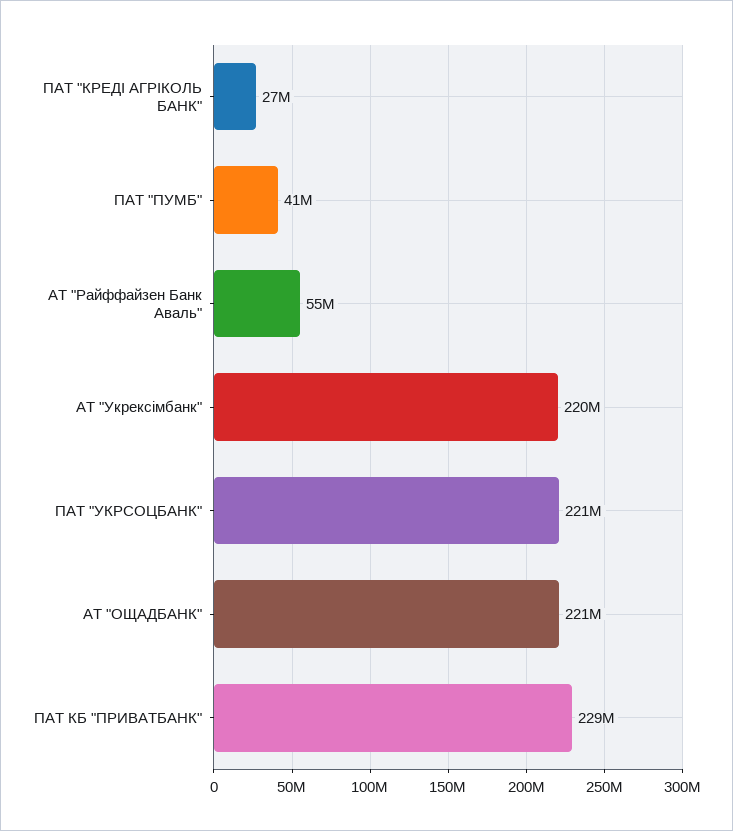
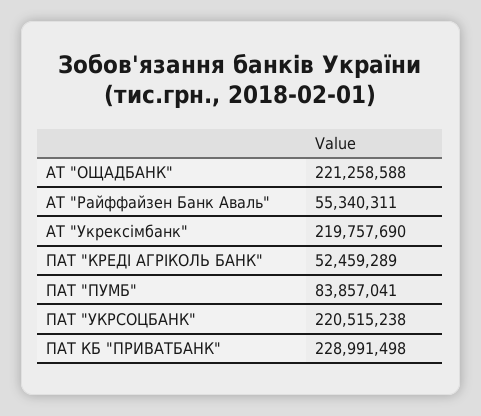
  {
-   "ПАТ \"КРЕДІ АГРІКОЛЬ БАНК\"": 27000000,
+   "ПАТ \"КРЕДІ АГРІКОЛЬ БАНК\"": 52459289,
-   "ПАТ \"ПУМБ\"": 41000000,
+   "ПАТ \"ПУМБ\"": 83857041,
    "АТ \"Райффайзен Банк Аваль\"": 55340311,
    "АТ \"Укрексімбанк\"": 219757690,
    "ПАТ \"УКРСОЦБАНК\"": 220515238,
    "АТ \"ОЩАДБАНК\"": 221258588,
    "ПАТ КБ \"ПРИВАТБАНК\"": 228991498
  }

